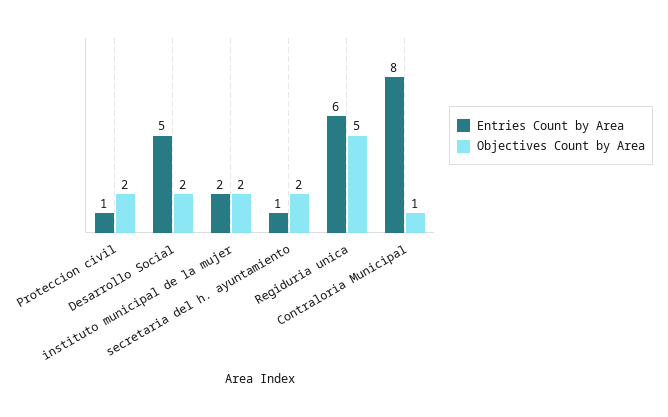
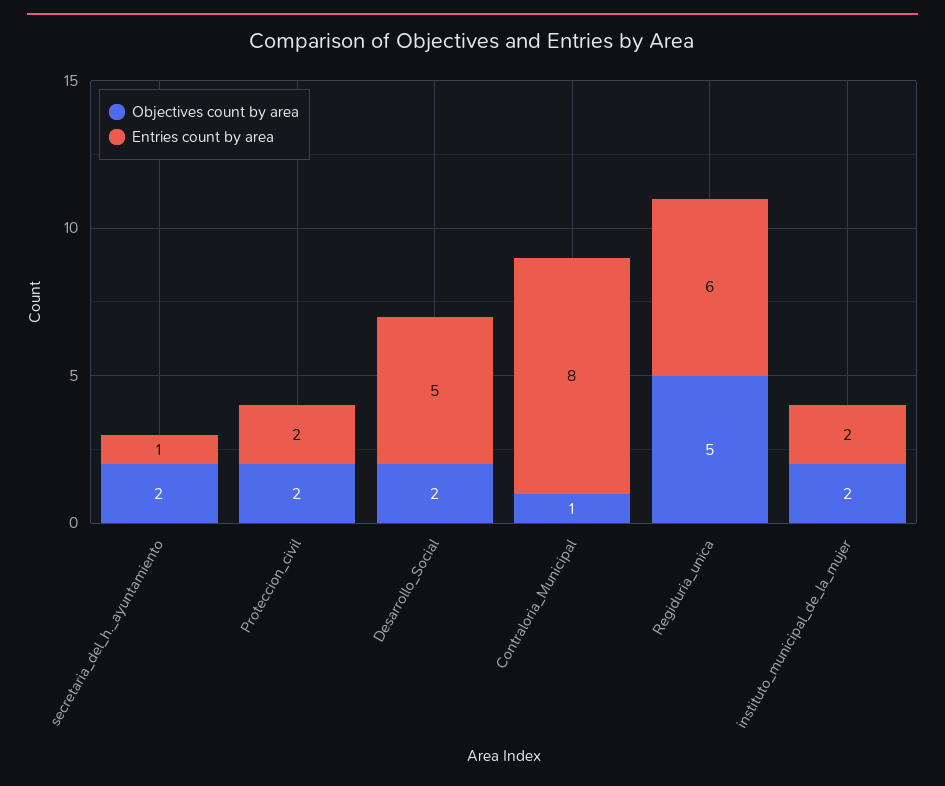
  {
    "Entries Count by Area": {
-     "Proteccion civil": 1,
+     "Proteccion civil": 2,
      "Desarrollo Social": 5,
      "instituto municipal de la mujer": 2,
      "secretaria del h. ayuntamiento": 1,
      "Regiduria unica": 6,
      "Contraloria Municipal": 8
    },
    "Objectives Count by Area": {
      "Proteccion civil": 2,
      "Desarrollo Social": 2,
      "instituto municipal de la mujer": 2,
      "secretaria del h. ayuntamiento": 2,
      "Regiduria unica": 5,
      "Contraloria Municipal": 1
    }
  }

